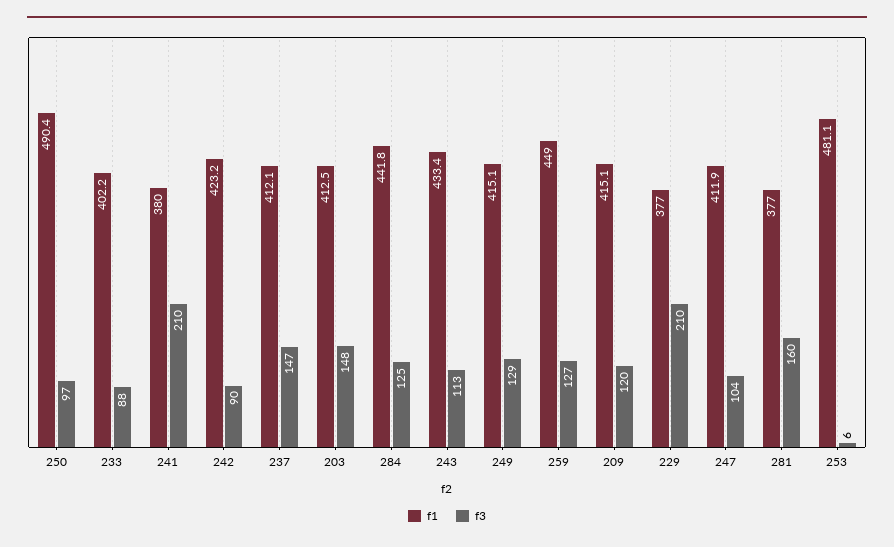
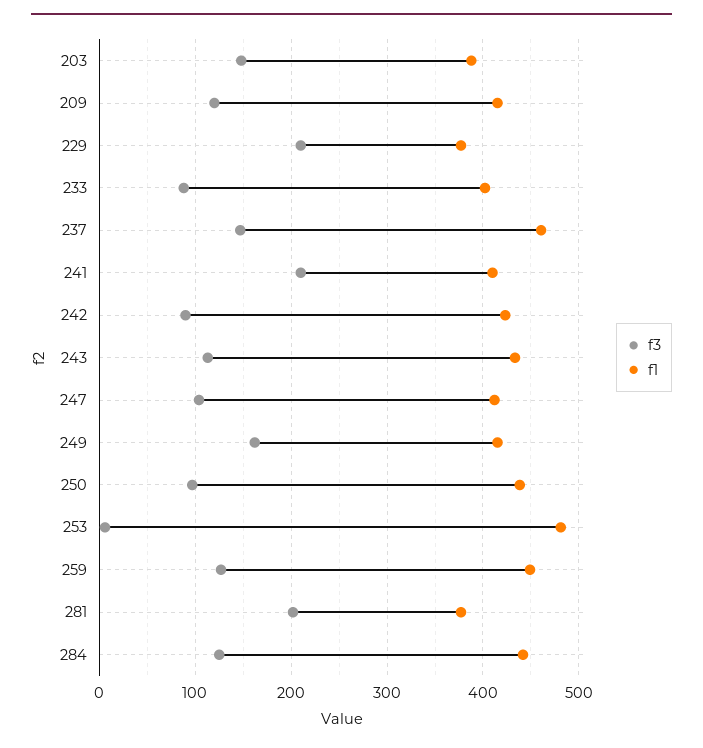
  {
    "f1": {
-     "250": 490.4,
+     "250": 440,
      "233": 402.2,
-     "241": 380,
+     "241": 410,
      "242": 423.2,
-     "237": 412.1,
+     "237": 460,
-     "203": 412.5,
+     "203": 390,
      "284": 441.8,
      "243": 433.4,
      "249": 415.1,
      "259": 449,
      "209": 415.1,
      "229": 377,
      "247": 411.9,
      "281": 377,
      "253": 481.1
    },
    "f3": {
      "250": 97,
      "233": 88,
      "241": 210,
      "242": 90,
      "237": 147,
      "203": 148,
      "284": 125,
      "243": 113,
-     "249": 129,
+     "249": 160,
      "259": 127,
      "209": 120,
      "229": 210,
      "247": 104,
-     "281": 160,
+     "281": 200,
      "253": 6
    }
  }

